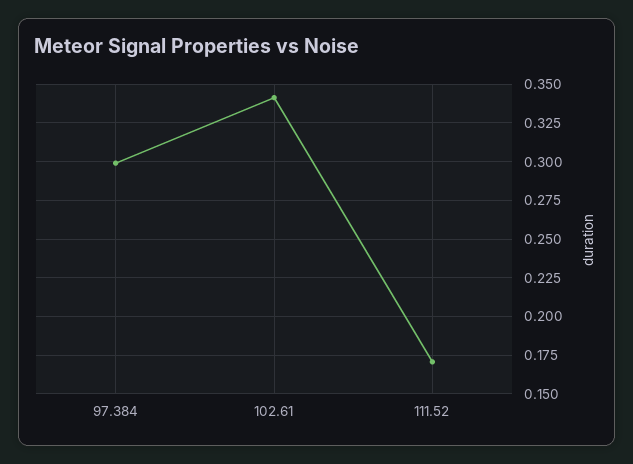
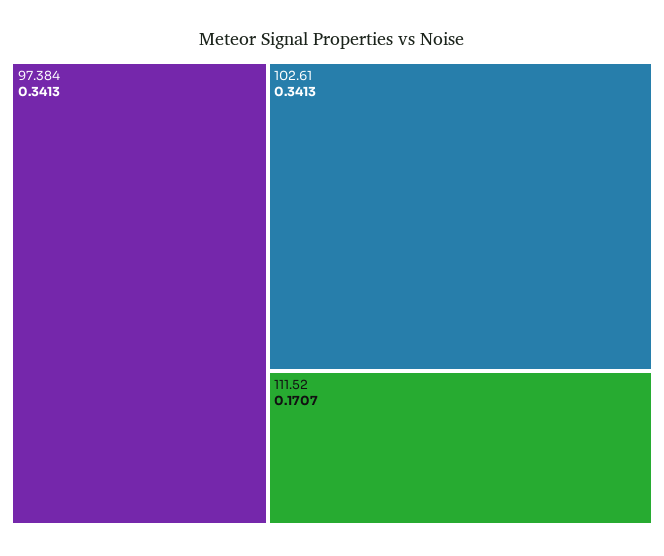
  {
-   "97.384": 0.3,
+   "97.384": 0.3413,
    "102.61": 0.3413,
    "111.52": 0.1707
  }

